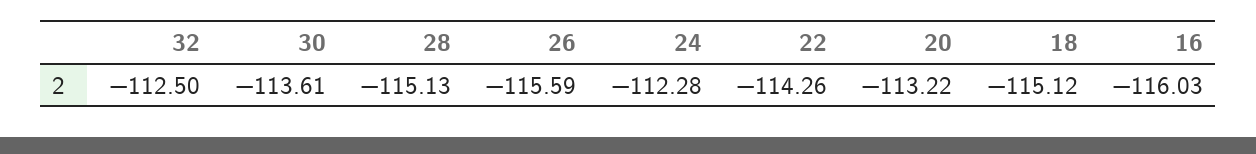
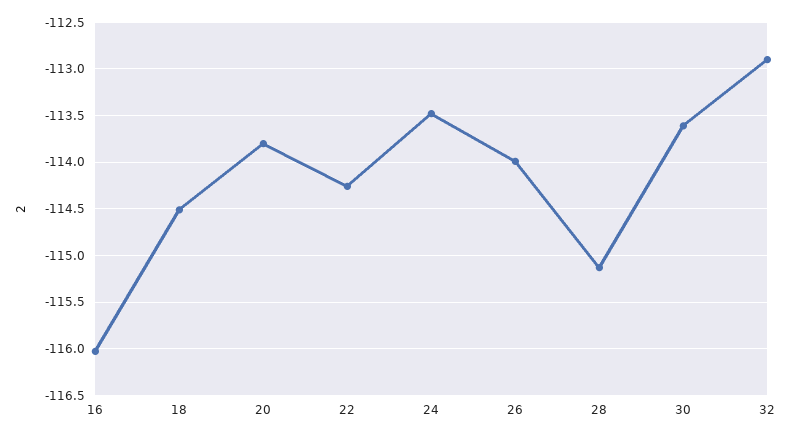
  {
-   "32": -112.5,
+   "32": -112.9,
    "30": -113.61,
    "28": -115.13,
-   "26": -115.59,
+   "26": -114,
-   "24": -112.28,
+   "24": -113.5,
    "22": -114.26,
-   "20": -113.22,
+   "20": -113.8,
-   "18": -115.12,
+   "18": -114.5,
    "16": -116.03
  }

